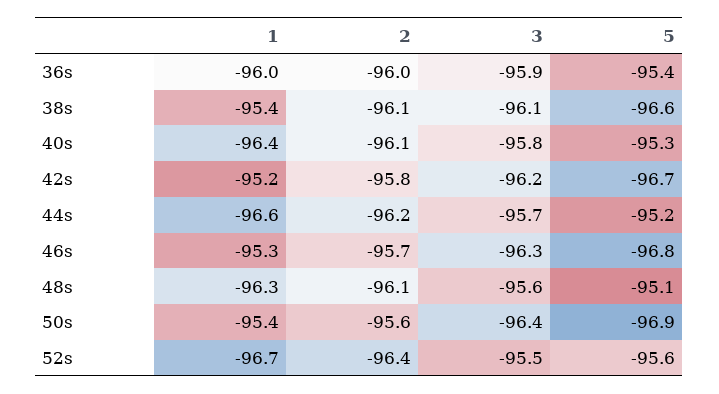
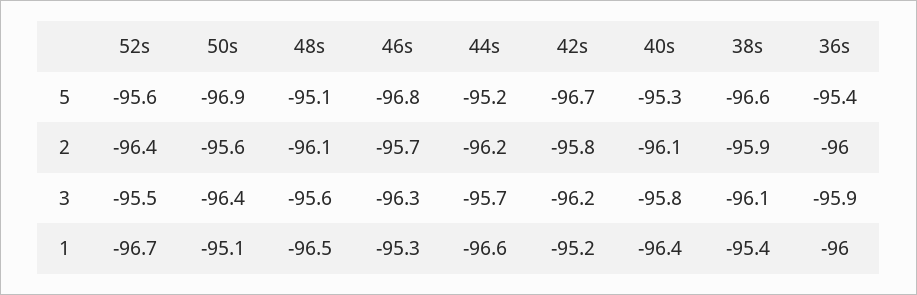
  {
    "1": {
      "36s": -96,
      "38s": -95.4,
      "40s": -96.4,
      "42s": -95.2,
      "44s": -96.6,
      "46s": -95.3,
-     "48s": -96.3,
+     "48s": -96.5,
-     "50s": -95.4,
+     "50s": -95.1,
      "52s": -96.7
    },
    "2": {
      "36s": -96,
-     "38s": -96.1,
+     "38s": -95.9,
      "40s": -96.1,
      "42s": -95.8,
      "44s": -96.2,
      "46s": -95.7,
      "48s": -96.1,
      "50s": -95.6,
      "52s": -96.4
    },
    "3": {
      "36s": -95.9,
      "38s": -96.1,
      "40s": -95.8,
      "42s": -96.2,
      "44s": -95.7,
      "46s": -96.3,
      "48s": -95.6,
      "50s": -96.4,
      "52s": -95.5
    },
    "5": {
      "36s": -95.4,
      "38s": -96.6,
      "40s": -95.3,
      "42s": -96.7,
      "44s": -95.2,
      "46s": -96.8,
      "48s": -95.1,
      "50s": -96.9,
      "52s": -95.6
    }
  }

